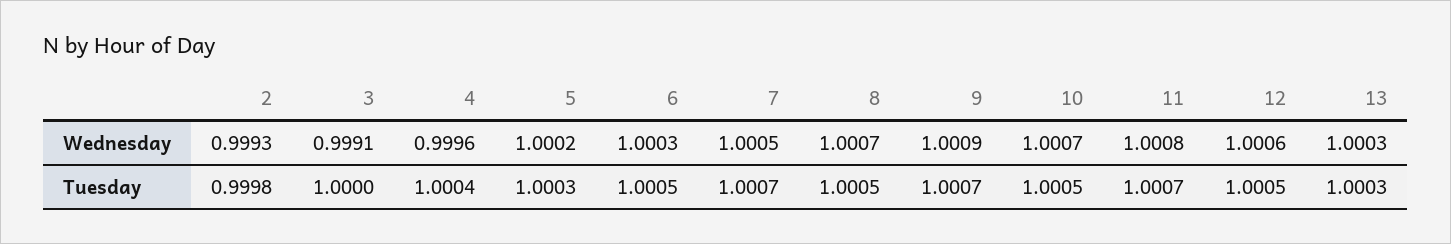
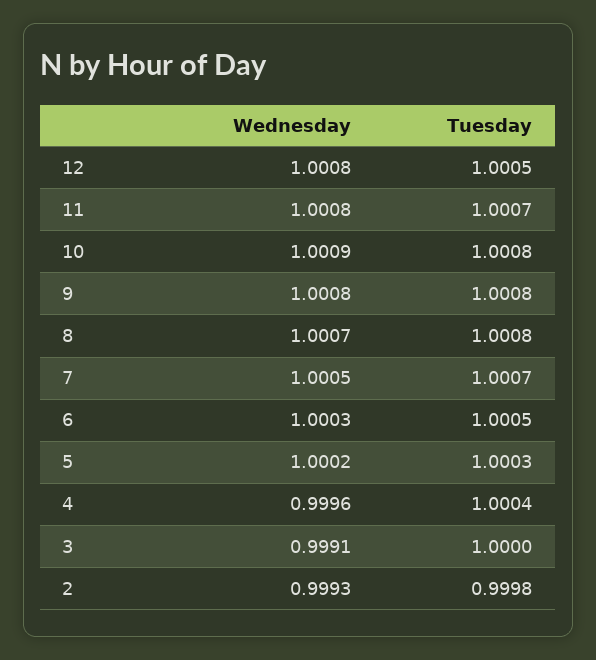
  {
    "2": {
      "Wednesday": 0.9993,
      "Tuesday": 0.9998
    },
    "3": {
      "Wednesday": 0.9991,
      "Tuesday": 1
    },
    "4": {
      "Wednesday": 0.9996,
      "Tuesday": 1.0004
    },
    "5": {
      "Wednesday": 1.0002,
      "Tuesday": 1.0003
    },
    "6": {
      "Wednesday": 1.0003,
      "Tuesday": 1.0005
    },
    "7": {
      "Wednesday": 1.0005,
      "Tuesday": 1.0007
    },
    "8": {
      "Wednesday": 1.0007,
-     "Tuesday": 1.0005
+     "Tuesday": 1.0008
    },
    "9": {
-     "Wednesday": 1.0009,
+     "Wednesday": 1.0008,
-     "Tuesday": 1.0007
+     "Tuesday": 1.0008
    },
    "10": {
-     "Wednesday": 1.0007,
+     "Wednesday": 1.0009,
-     "Tuesday": 1.0005
+     "Tuesday": 1.0008
    },
    "11": {
      "Wednesday": 1.0008,
      "Tuesday": 1.0007
    },
    "12": {
-     "Wednesday": 1.0006,
+     "Wednesday": 1.0008,
      "Tuesday": 1.0005
-   },
+   }
-   "13": {
-     "Wednesday": 1.0003,
-     "Tuesday": 1.0003
-   }
  }

